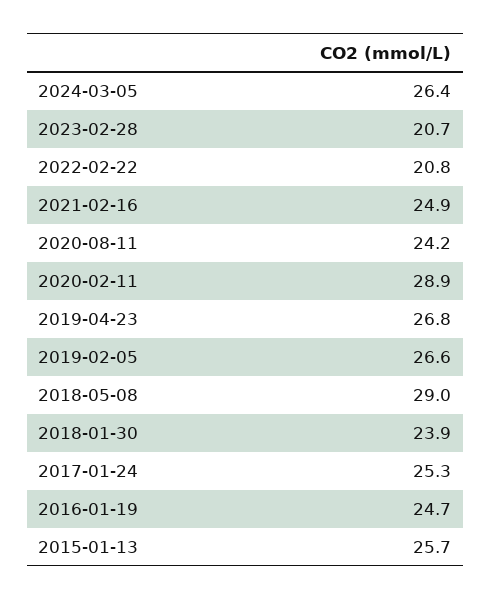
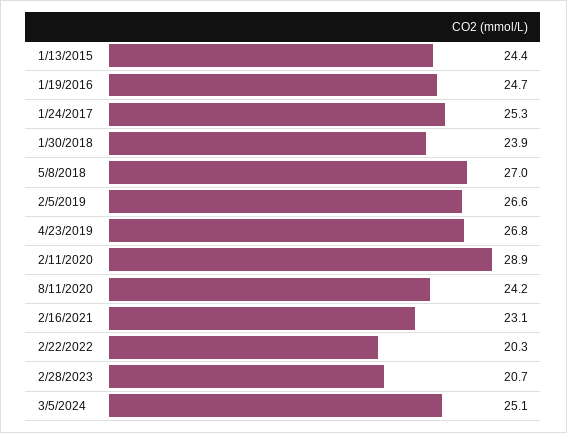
  {
-   "2024-03-05": 26.4,
+   "2024-03-05": 25.1,
    "2023-02-28": 20.7,
-   "2022-02-22": 20.8,
+   "2022-02-22": 20.3,
-   "2021-02-16": 24.9,
+   "2021-02-16": 23.1,
    "2020-08-11": 24.2,
    "2020-02-11": 28.9,
    "2019-04-23": 26.8,
    "2019-02-05": 26.6,
-   "2018-05-08": 29,
+   "2018-05-08": 27,
    "2018-01-30": 23.9,
    "2017-01-24": 25.3,
    "2016-01-19": 24.7,
-   "2015-01-13": 25.7
+   "2015-01-13": 24.4
  }

